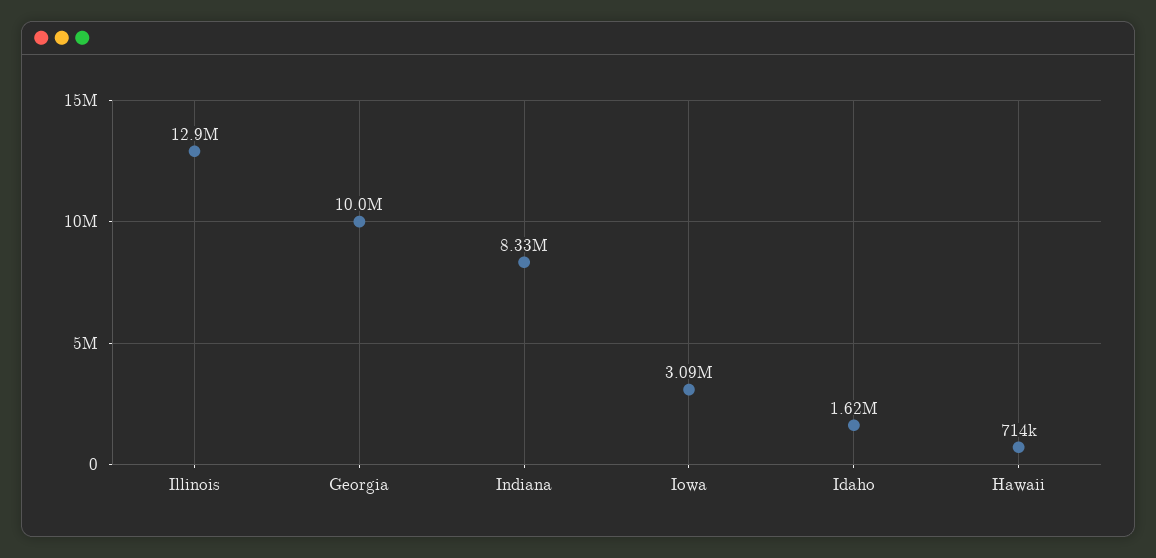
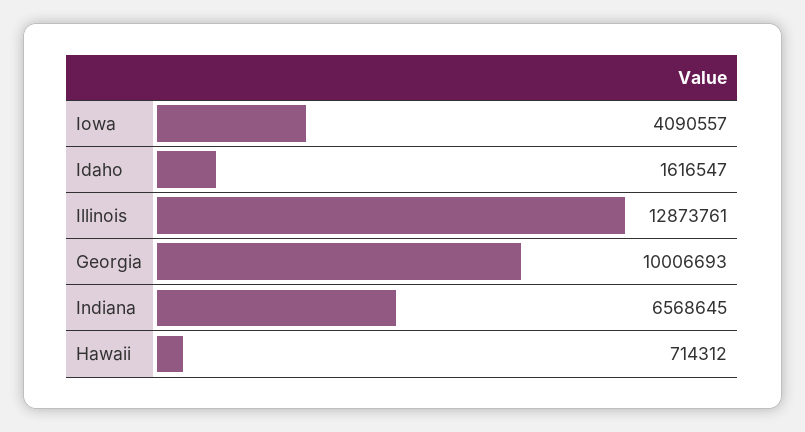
  {
    "Illinois": 12873761,
    "Georgia": 10006693,
-   "Indiana": 8330000,
+   "Indiana": 6568645,
-   "Iowa": 3090000,
+   "Iowa": 4090557,
    "Idaho": 1616547,
    "Hawaii": 714312
  }

